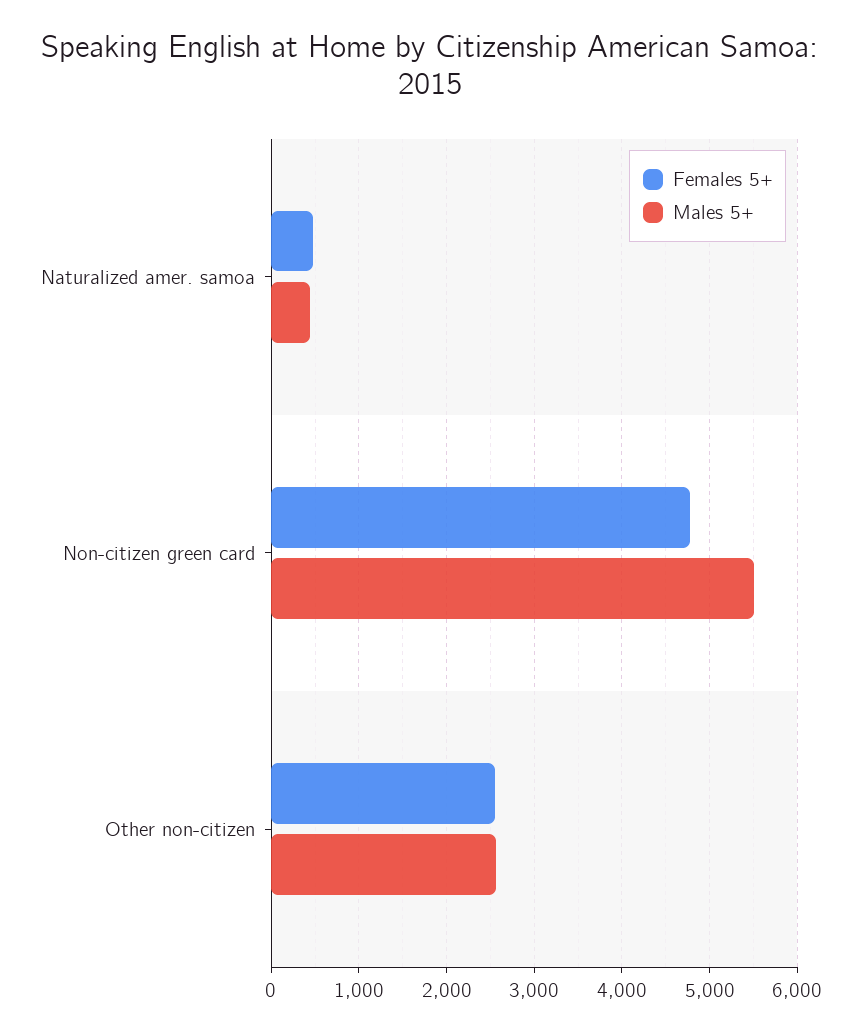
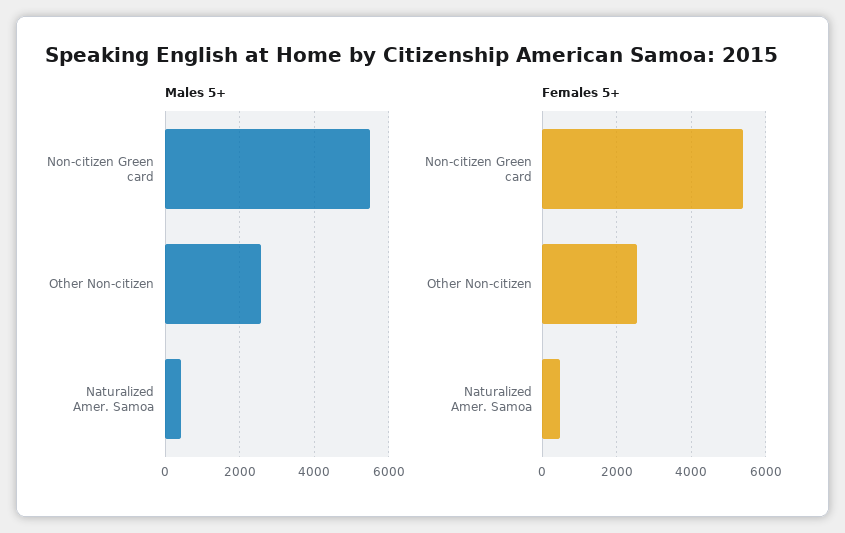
  {
    "Females 5+": {
      "Naturalized amer. samoa": 500,
-     "Non-citizen green card": 4800,
+     "Non-citizen green card": 5400,
      "Other non-citizen": 2600
    },
    "Males 5+": {
      "Naturalized amer. samoa": 400,
      "Non-citizen green card": 5500,
      "Other non-citizen": 2600
    }
  }

